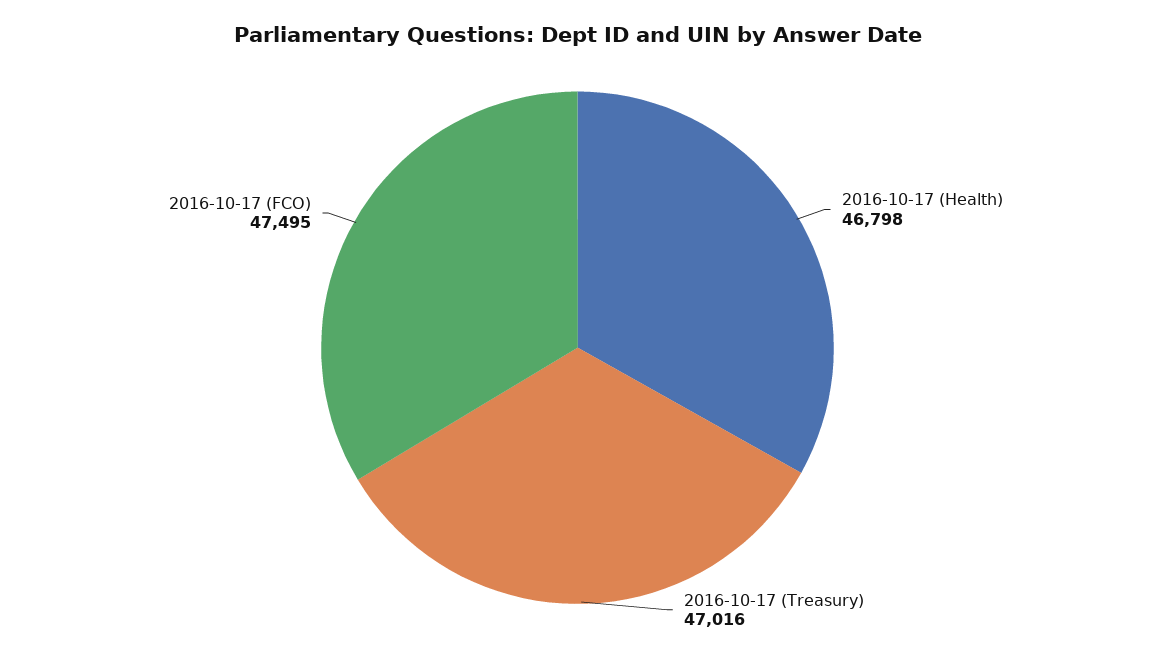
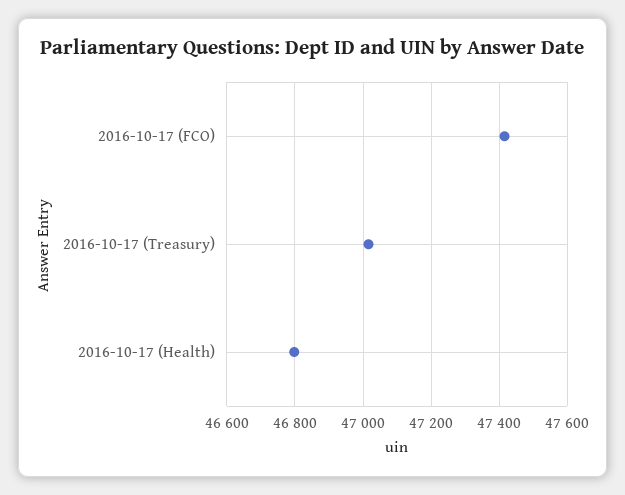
  {
    "2016-10-17 (Health)": 46798,
    "2016-10-17 (Treasury)": 47016,
-   "2016-10-17 (FCO)": 47495
+   "2016-10-17 (FCO)": 47420
  }

